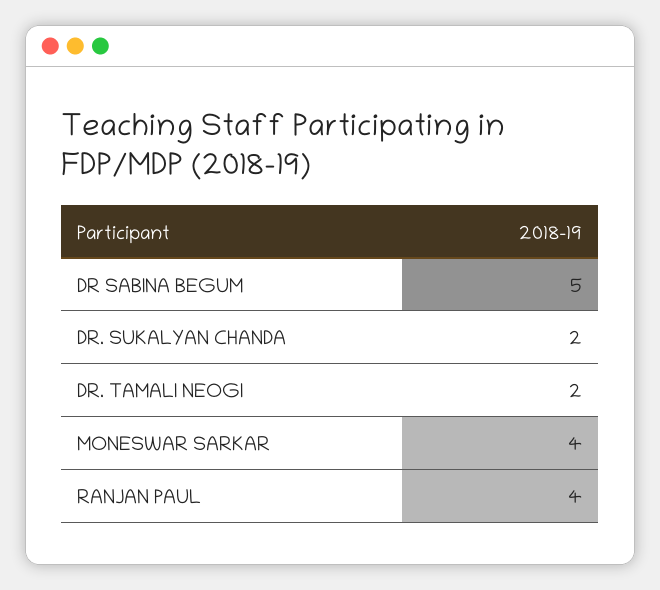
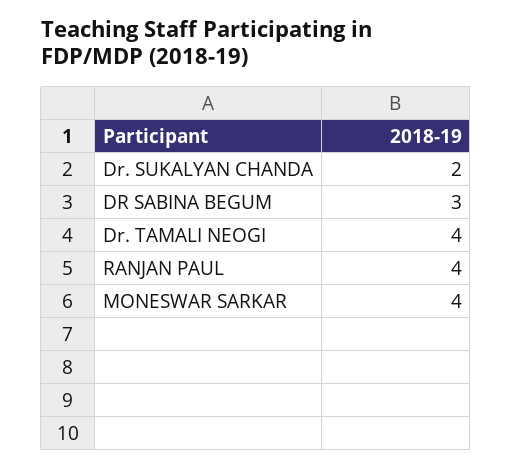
  {
-   "DR SABINA BEGUM": 5,
+   "DR SABINA BEGUM": 3,
    "DR. SUKALYAN CHANDA": 2,
-   "DR. TAMALI NEOGI": 2,
+   "DR. TAMALI NEOGI": 4,
    "MONESWAR SARKAR": 4,
    "RANJAN PAUL": 4
  }

